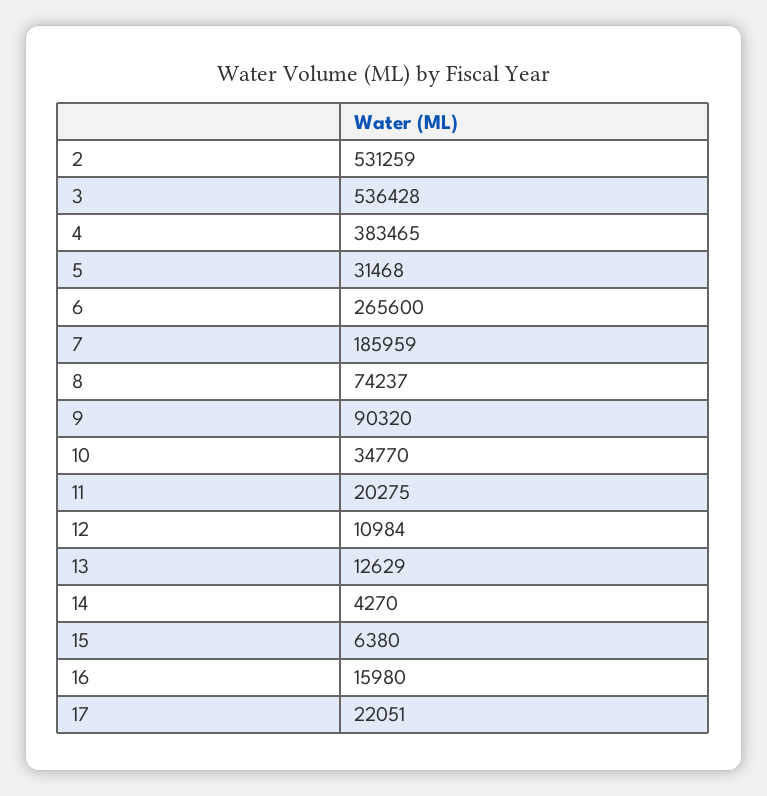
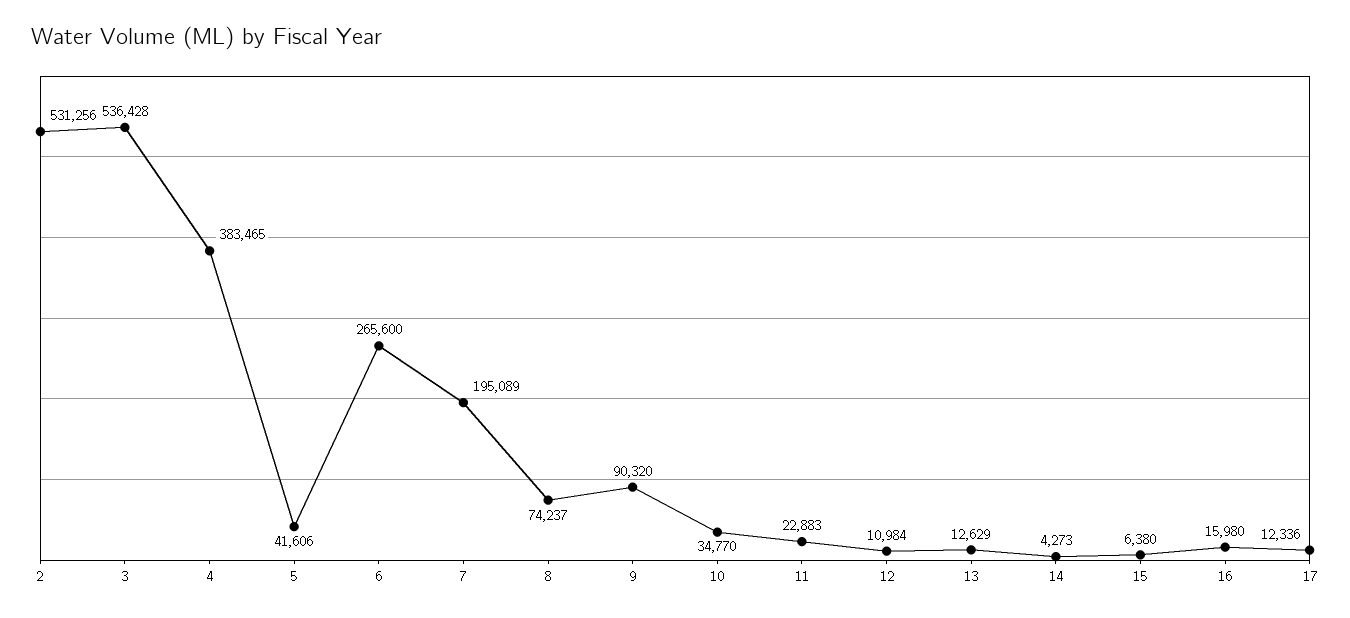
  {
-   "2": 531259,
+   "2": 531256,
    "3": 536428,
    "4": 383465,
-   "5": 31468,
+   "5": 41606,
    "6": 265600,
-   "7": 185959,
+   "7": 195089,
    "8": 74237,
    "9": 90320,
    "10": 34770,
-   "11": 20275,
+   "11": 22883,
    "12": 10984,
    "13": 12629,
-   "14": 4270,
+   "14": 4273,
    "15": 6380,
    "16": 15980,
-   "17": 22051
+   "17": 12336
  }

